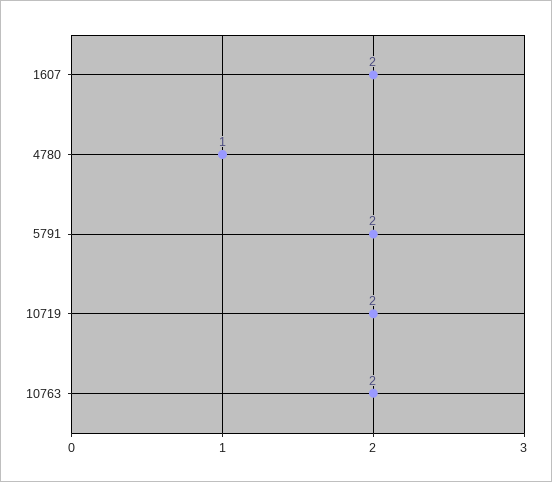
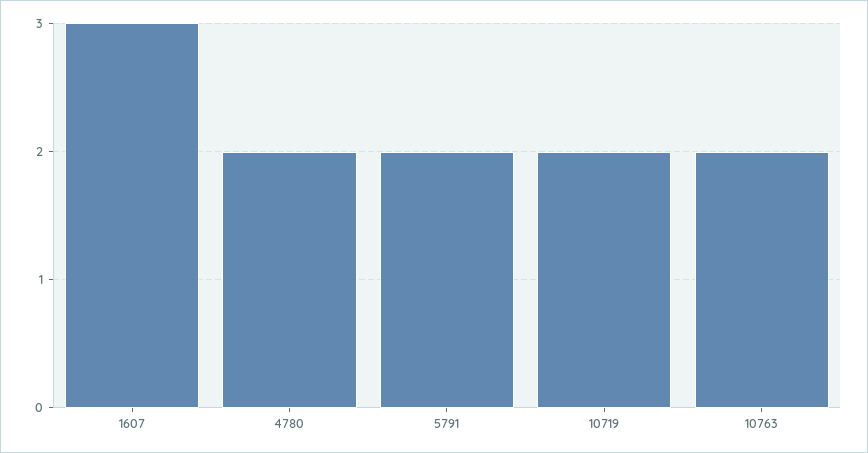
  {
-   "1607": 2,
+   "1607": 3,
-   "4780": 1,
+   "4780": 2,
    "5791": 2,
    "10719": 2,
    "10763": 2
  }

